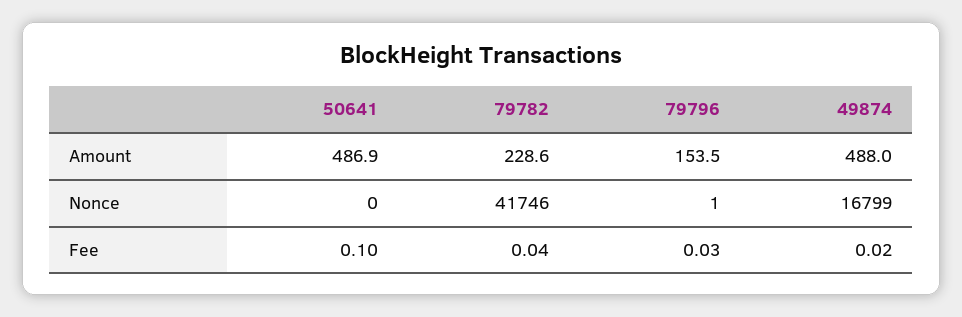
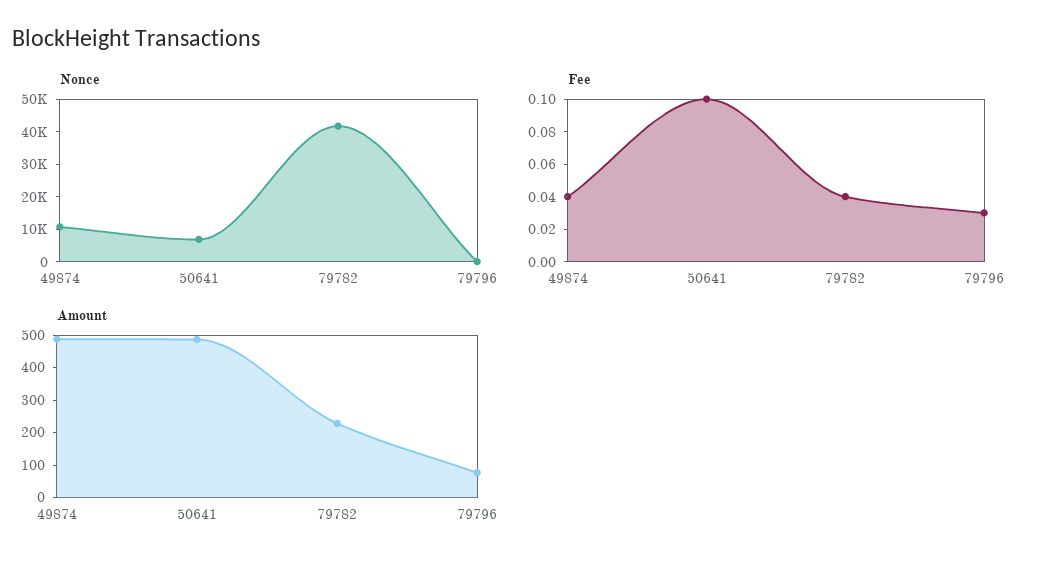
  {
    "Amount": {
      "50641": 486.9,
      "79782": 228.6,
-     "79796": 153.5,
+     "79796": 75,
      "49874": 488
    },
    "Nonce": {
-     "50641": 0,
+     "50641": 7500,
      "79782": 41746,
      "79796": 1,
-     "49874": 16799
+     "49874": 10000
    },
    "Fee": {
      "50641": 0.1,
      "79782": 0.04,
      "79796": 0.03,
-     "49874": 0.02
+     "49874": 0.04
    }
  }

